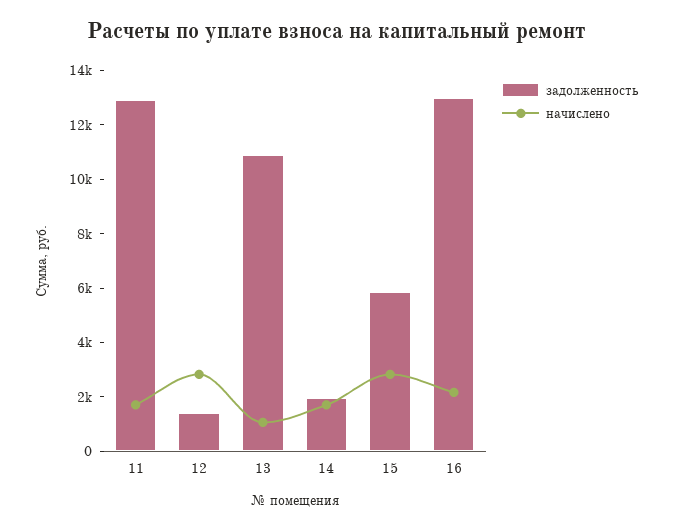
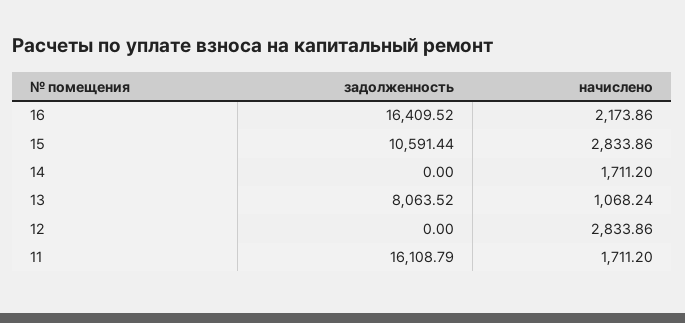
  {
    "задолженность": {
-     "11": 13000,
+     "11": 16108.79,
-     "12": 1500,
+     "12": 0,
-     "13": 11000,
+     "13": 8063.52,
-     "14": 2000,
+     "14": 0,
-     "15": 6000,
+     "15": 10591.44,
-     "16": 13000
+     "16": 16409.52
    },
    "начислено": {
      "11": 1711.2,
      "12": 2833.86,
      "13": 1068.24,
      "14": 1711.2,
      "15": 2833.86,
      "16": 2173.86
    }
  }

